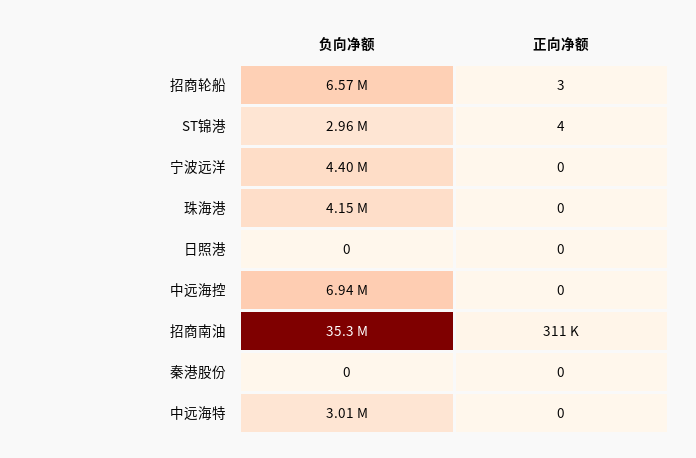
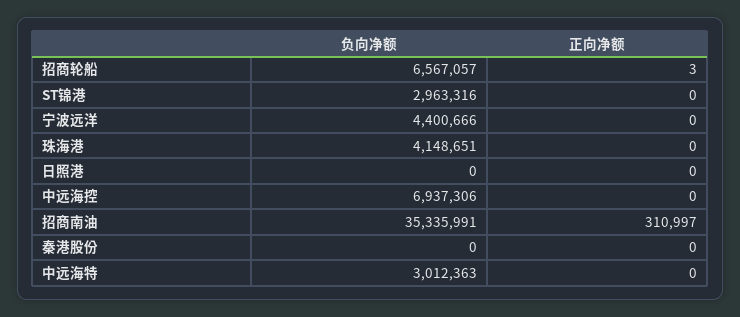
  {
    "负向净额": {
      "招商轮船": 6567057,
      "ST锦港": 2963316,
      "宁波远洋": 4400666,
      "珠海港": 4148651,
      "日照港": 0,
      "中远海控": 6937306,
      "招商南油": 35335991,
      "秦港股份": 0,
      "中远海特": 3012363
    },
    "正向净额": {
      "招商轮船": 3,
-     "ST锦港": 4,
+     "ST锦港": 0,
      "宁波远洋": 0,
      "珠海港": 0,
      "日照港": 0,
      "中远海控": 0,
      "招商南油": 310997,
      "秦港股份": 0,
      "中远海特": 0
    }
  }

